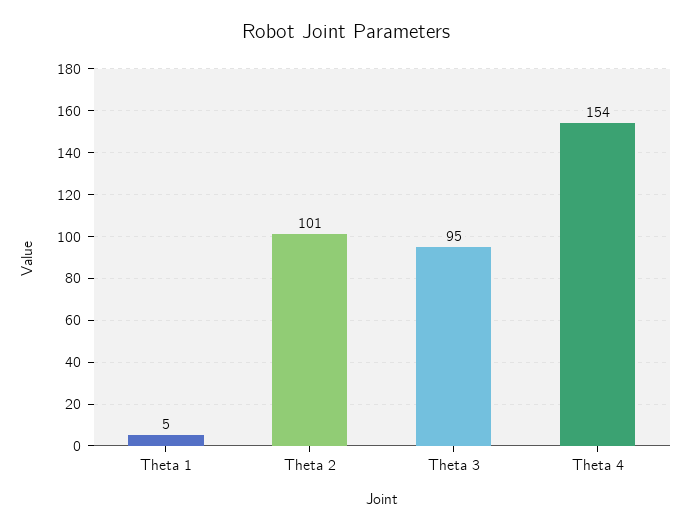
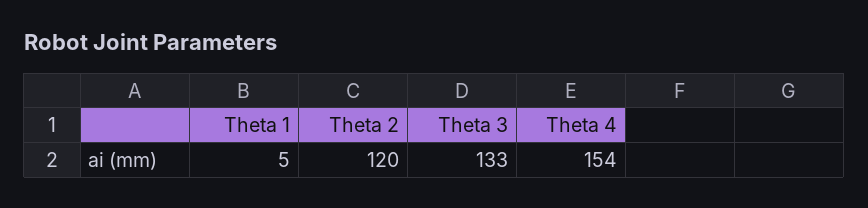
  {
    "Theta 1": 5,
-   "Theta 2": 101,
+   "Theta 2": 120,
-   "Theta 3": 95,
+   "Theta 3": 133,
    "Theta 4": 154
  }

